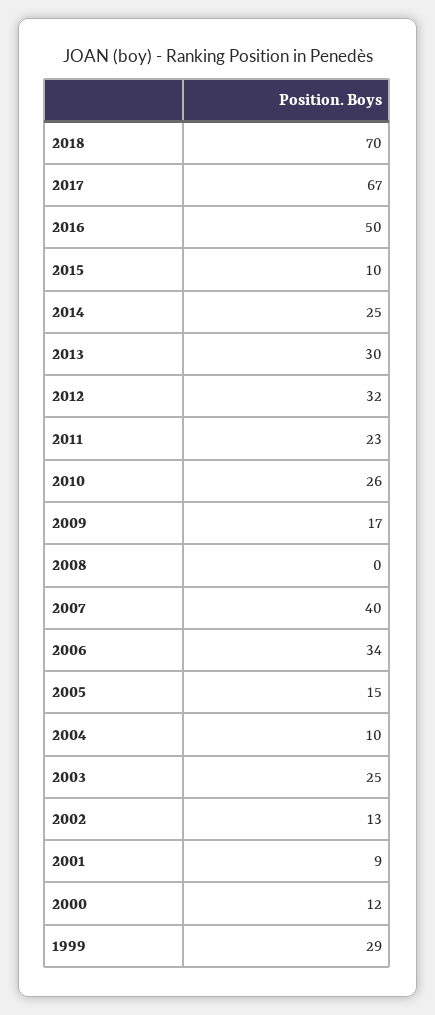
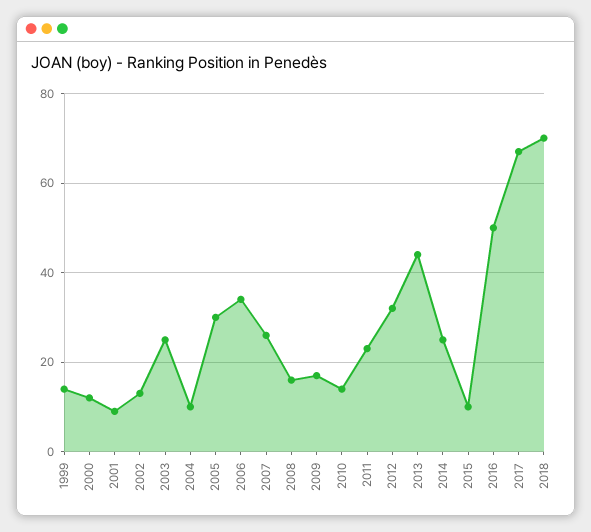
  {
    "2018": 70,
    "2017": 67,
    "2016": 50,
    "2015": 10,
    "2014": 25,
-   "2013": 30,
+   "2013": 45,
    "2012": 32,
    "2011": 23,
-   "2010": 26,
+   "2010": 15,
    "2009": 17,
-   "2008": 0,
+   "2008": 15,
-   "2007": 40,
+   "2007": 25,
    "2006": 34,
-   "2005": 15,
+   "2005": 30,
    "2004": 10,
    "2003": 25,
    "2002": 13,
    "2001": 9,
    "2000": 12,
-   "1999": 29
+   "1999": 15
  }

